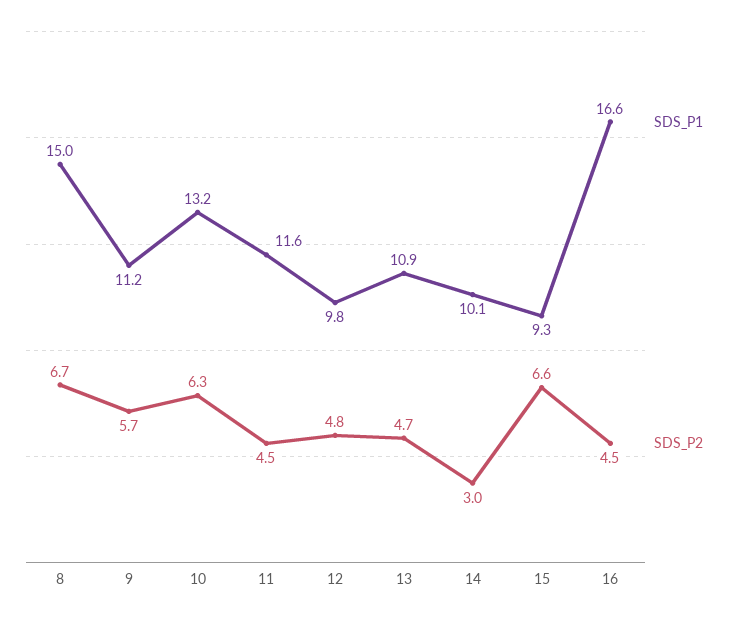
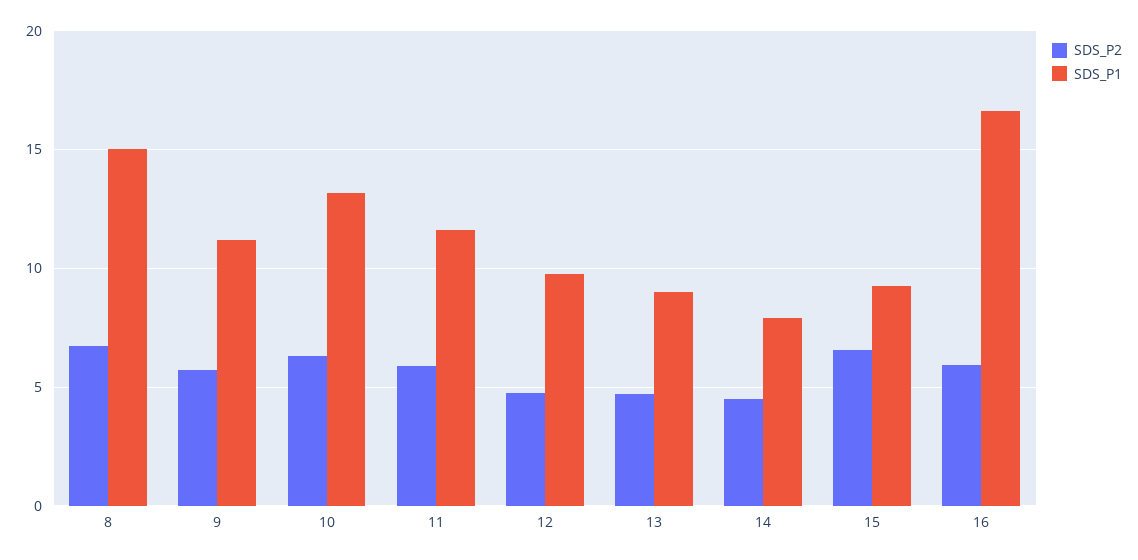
  {
    "SDS_P1": {
      "8": 15,
      "9": 11.2,
      "10": 13.2,
      "11": 11.6,
      "12": 9.8,
-     "13": 10.9,
+     "13": 9,
-     "14": 10.1,
+     "14": 8,
      "15": 9.3,
      "16": 16.6
    },
    "SDS_P2": {
      "8": 6.7,
      "9": 5.7,
      "10": 6.3,
-     "11": 4.5,
+     "11": 6,
      "12": 4.8,
      "13": 4.7,
-     "14": 3,
+     "14": 4.5,
      "15": 6.6,
-     "16": 4.5
+     "16": 6
    }
  }

